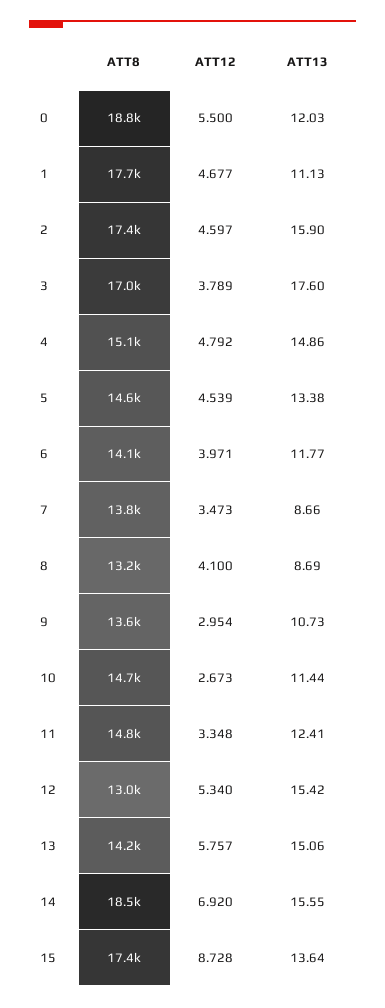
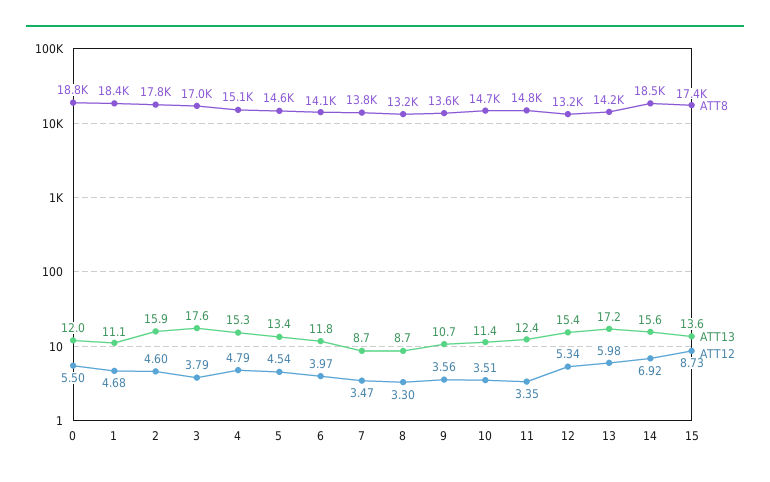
  {
    "ATT8": {
      "0": 18800,
-     "1": 17700,
+     "1": 18400,
-     "2": 17400,
+     "2": 17800,
      "3": 17000,
      "4": 15100,
      "5": 14600,
      "6": 14100,
      "7": 13800,
      "8": 13200,
      "9": 13600,
      "10": 14700,
      "11": 14800,
-     "12": 13000,
+     "12": 13200,
      "13": 14200,
      "14": 18500,
      "15": 17400
    },
    "ATT12": {
      "0": 5.5,
      "1": 4.677,
      "2": 4.597,
      "3": 3.789,
      "4": 4.792,
      "5": 4.539,
      "6": 3.971,
      "7": 3.473,
-     "8": 4.1,
+     "8": 3.3,
-     "9": 2.954,
+     "9": 3.56,
-     "10": 2.673,
+     "10": 3.51,
      "11": 3.348,
      "12": 5.34,
-     "13": 5.757,
+     "13": 5.98,
      "14": 6.92,
      "15": 8.728
    },
    "ATT13": {
      "0": 12.03,
      "1": 11.13,
      "2": 15.9,
      "3": 17.6,
-     "4": 14.86,
+     "4": 15.3,
      "5": 13.38,
      "6": 11.77,
      "7": 8.66,
      "8": 8.69,
      "9": 10.73,
      "10": 11.44,
      "11": 12.41,
      "12": 15.42,
-     "13": 15.06,
+     "13": 17.2,
      "14": 15.55,
      "15": 13.64
    }
  }

